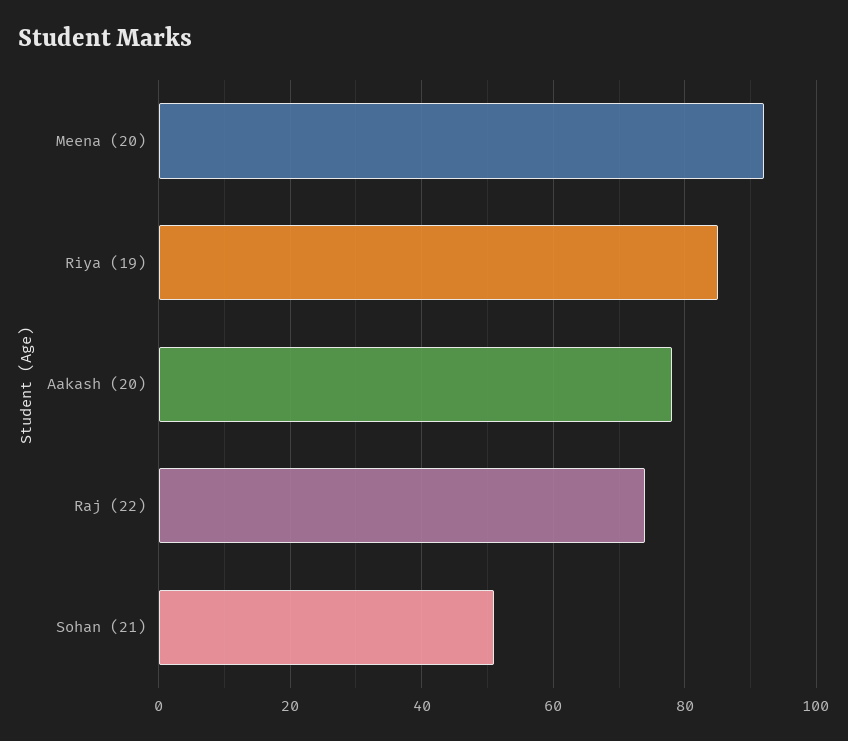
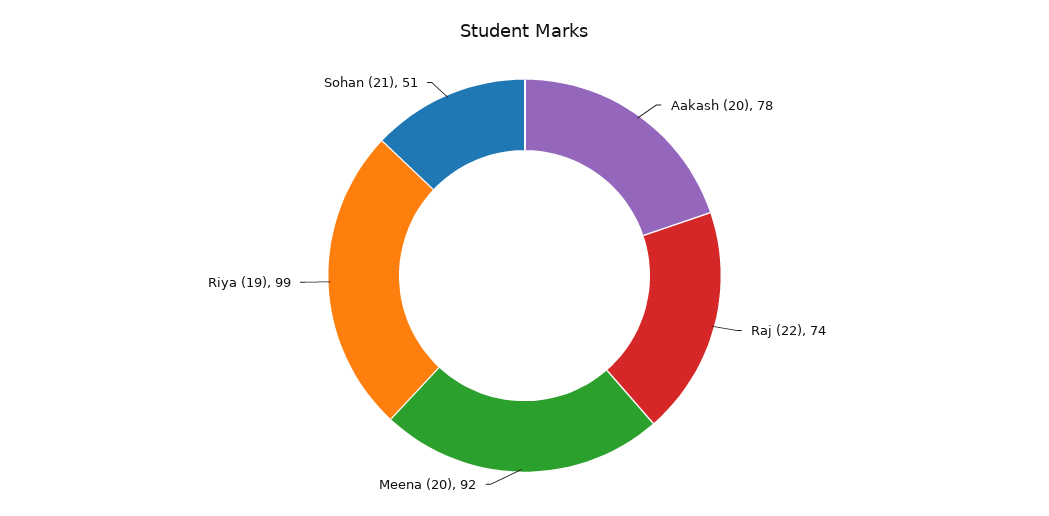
  {
    "Meena (20)": 92,
-   "Riya (19)": 85,
+   "Riya (19)": 99,
    "Aakash (20)": 78,
    "Raj (22)": 74,
    "Sohan (21)": 51
  }

